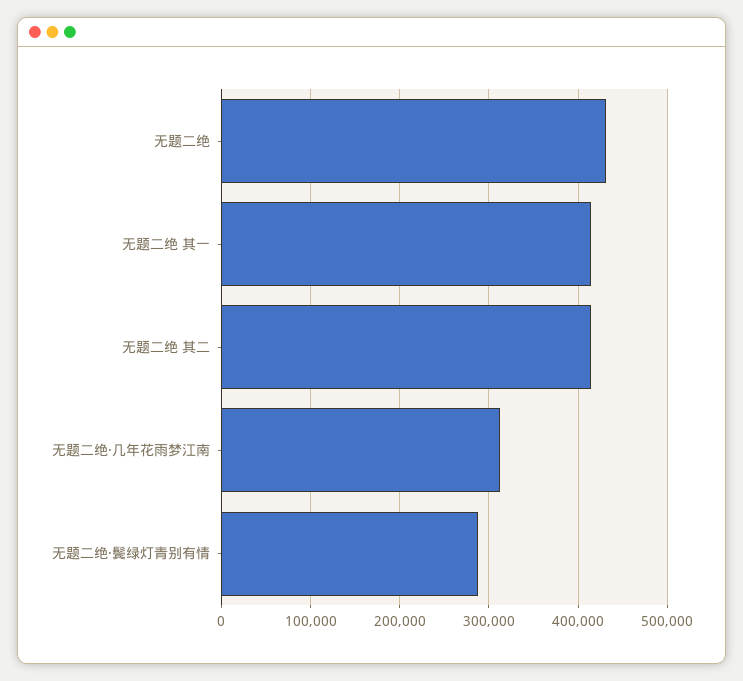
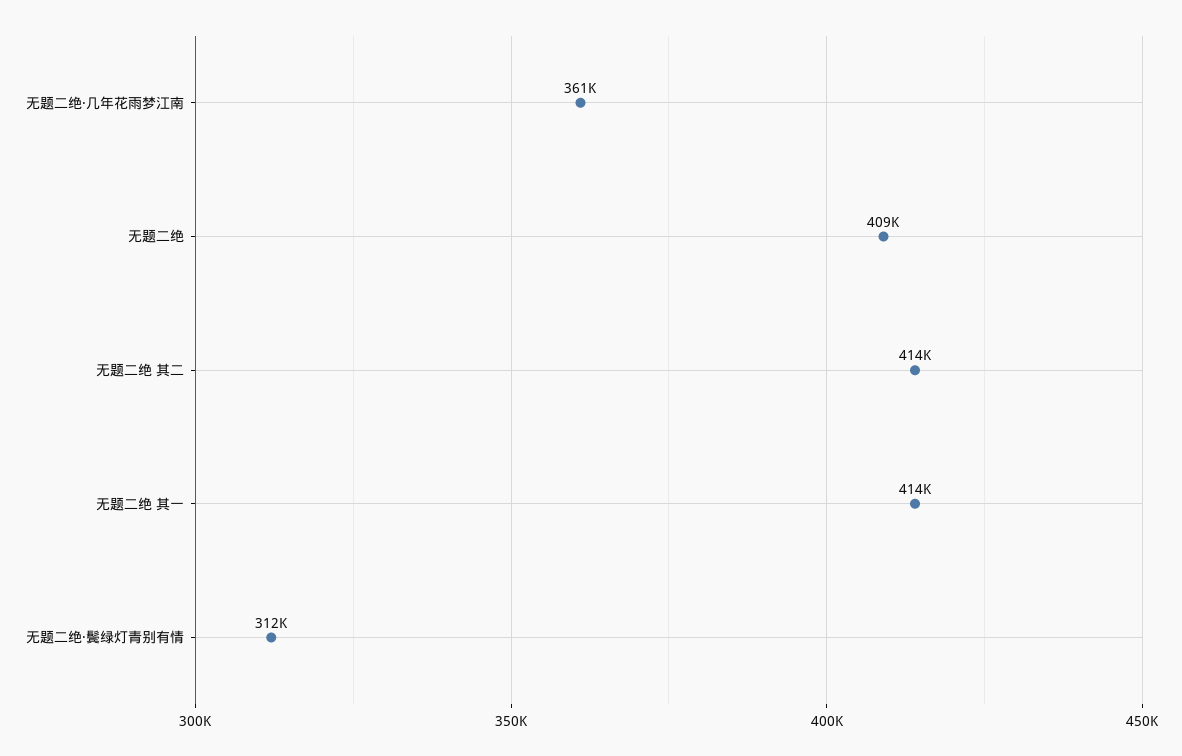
  {
-   "无题二绝": 430000,
+   "无题二绝": 409000,
    "无题二绝 其一": 414000,
    "无题二绝 其二": 414000,
-   "无题二绝·几年花雨梦江南": 310000,
+   "无题二绝·几年花雨梦江南": 361000,
-   "无题二绝·鬓绿灯青别有情": 290000
+   "无题二绝·鬓绿灯青别有情": 312000
  }

